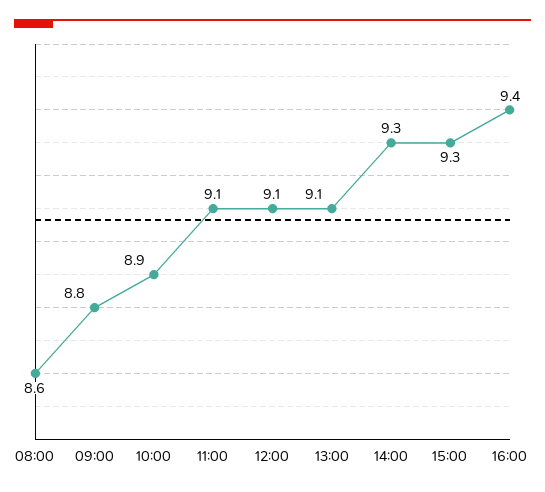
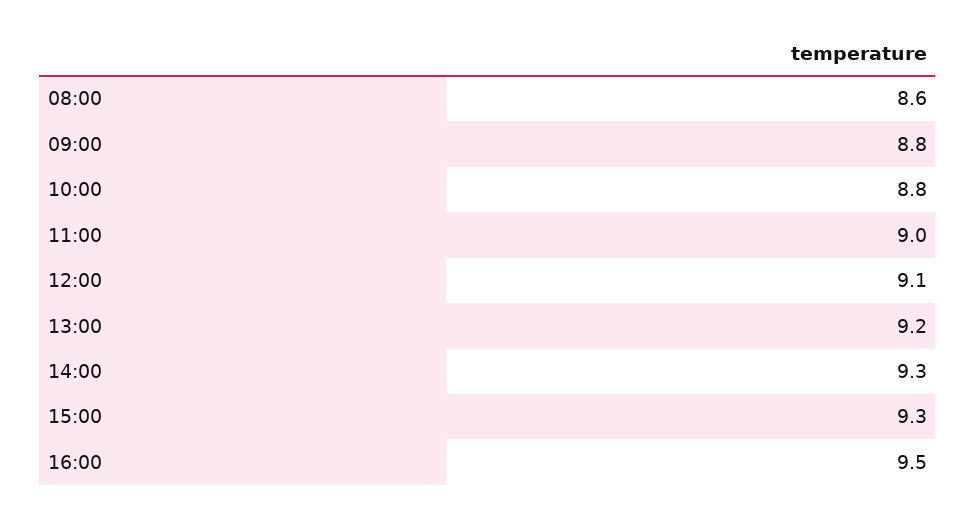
  {
    "08:00": 8.6,
    "09:00": 8.8,
-   "10:00": 8.9,
+   "10:00": 8.8,
-   "11:00": 9.1,
+   "11:00": 9,
    "12:00": 9.1,
-   "13:00": 9.1,
+   "13:00": 9.2,
    "14:00": 9.3,
    "15:00": 9.3,
-   "16:00": 9.4
+   "16:00": 9.5
  }

